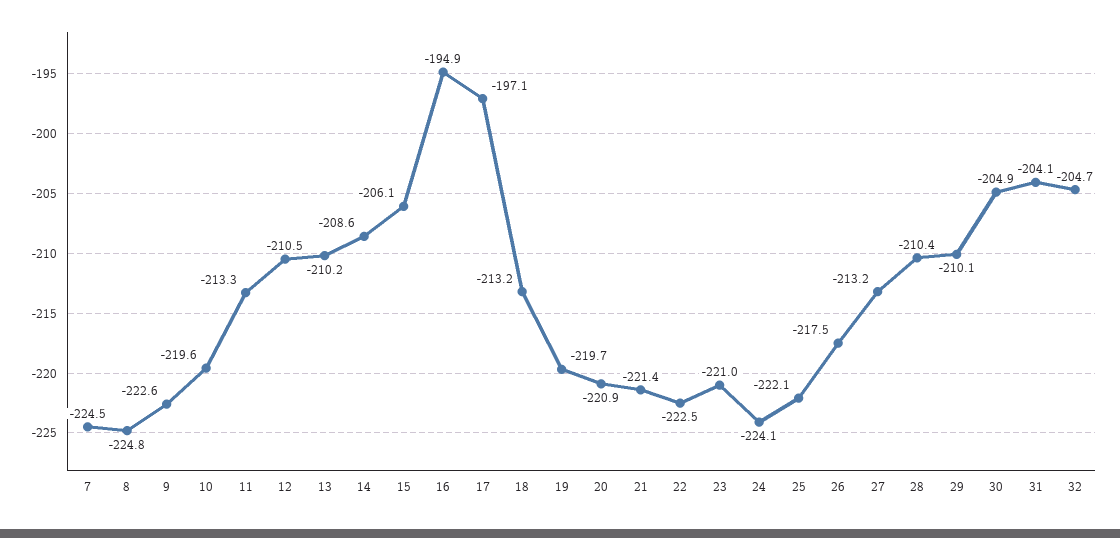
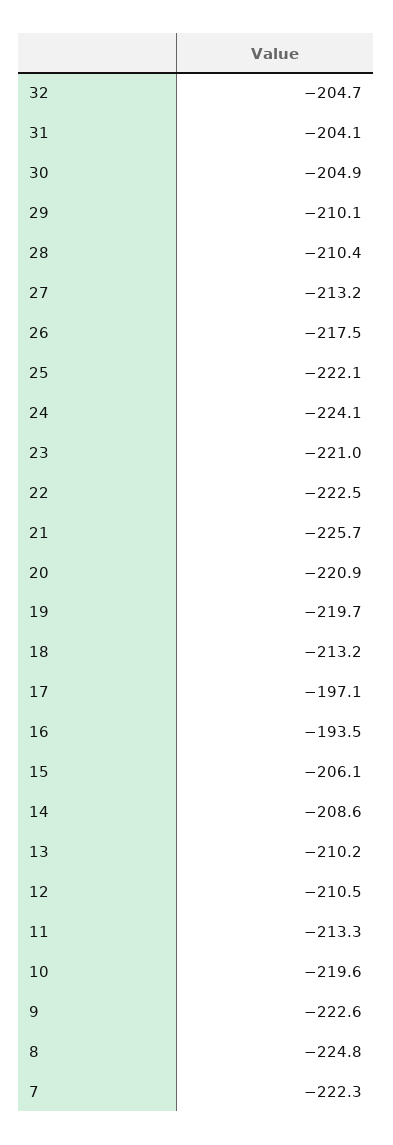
  {
-   "7": -224.5,
+   "7": -222.3,
    "8": -224.8,
    "9": -222.6,
    "10": -219.6,
    "11": -213.3,
    "12": -210.5,
    "13": -210.2,
    "14": -208.6,
    "15": -206.1,
-   "16": -194.9,
+   "16": -193.5,
    "17": -197.1,
    "18": -213.2,
    "19": -219.7,
    "20": -220.9,
-   "21": -221.4,
+   "21": -225.7,
    "22": -222.5,
    "23": -221,
    "24": -224.1,
    "25": -222.1,
    "26": -217.5,
    "27": -213.2,
    "28": -210.4,
    "29": -210.1,
    "30": -204.9,
    "31": -204.1,
    "32": -204.7
  }

